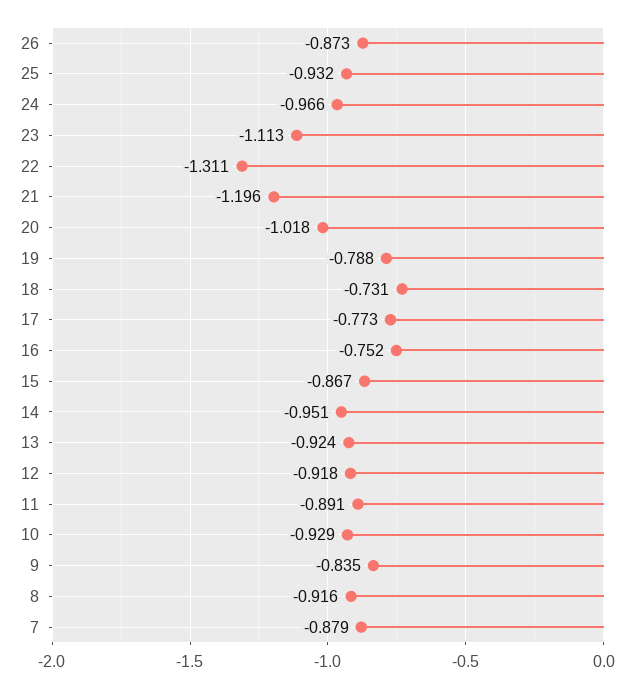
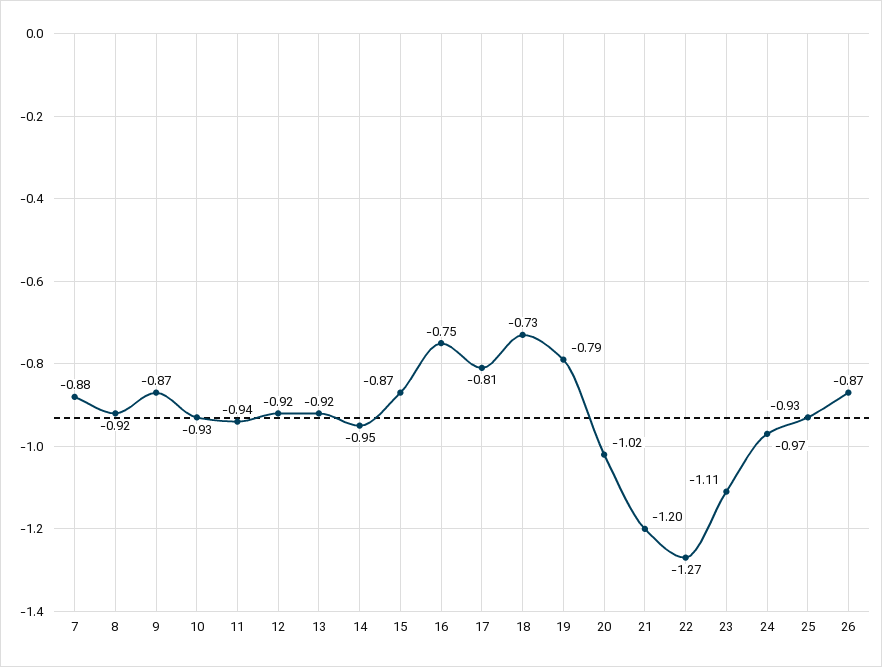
  {
    "26": -0.873,
    "25": -0.932,
    "24": -0.966,
    "23": -1.113,
-   "22": -1.311,
+   "22": -1.27,
    "21": -1.196,
    "20": -1.018,
    "19": -0.788,
    "18": -0.731,
-   "17": -0.773,
+   "17": -0.81,
    "16": -0.752,
    "15": -0.867,
    "14": -0.951,
    "13": -0.924,
    "12": -0.918,
-   "11": -0.891,
+   "11": -0.94,
    "10": -0.929,
-   "9": -0.835,
+   "9": -0.87,
    "8": -0.916,
    "7": -0.879
  }

